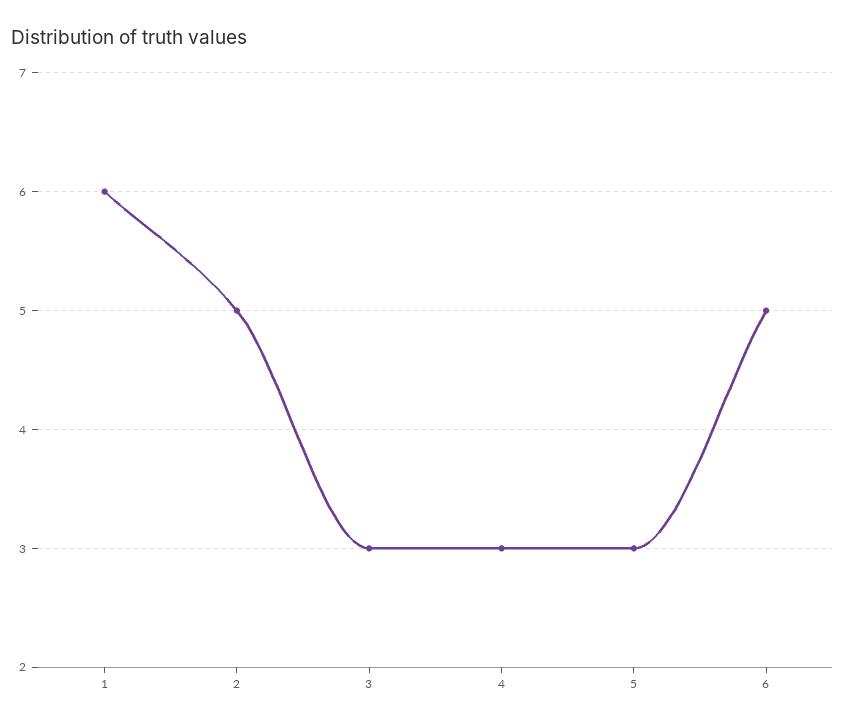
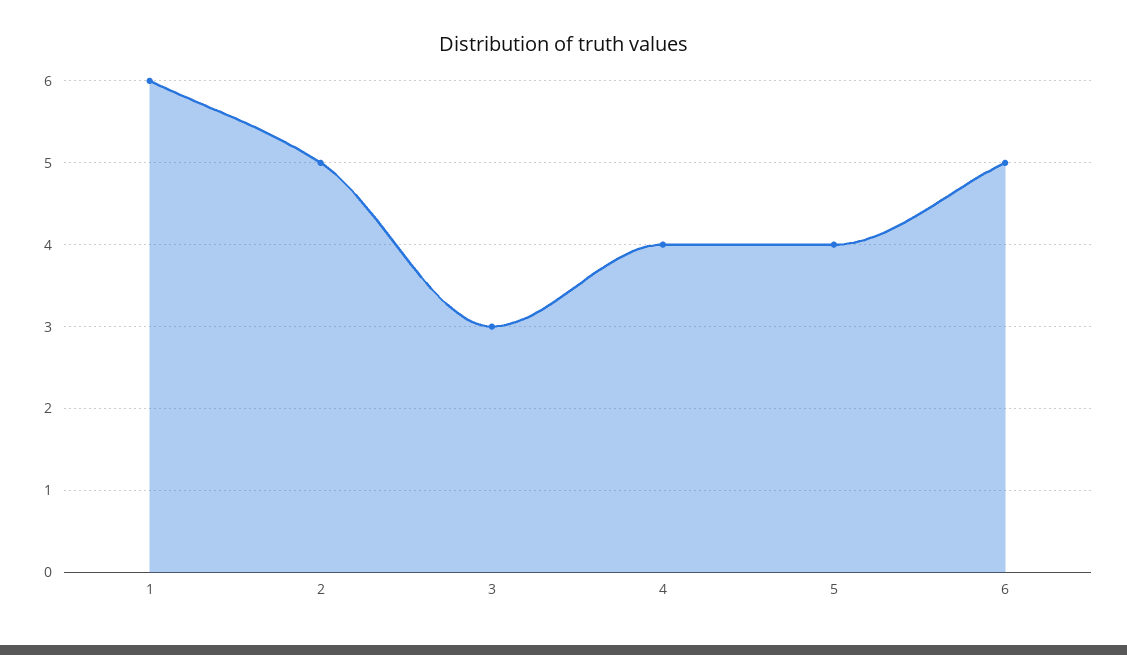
  {
    "1": 6,
    "2": 5,
    "3": 3,
-   "4": 3,
+   "4": 4,
-   "5": 3,
+   "5": 4,
    "6": 5
  }

